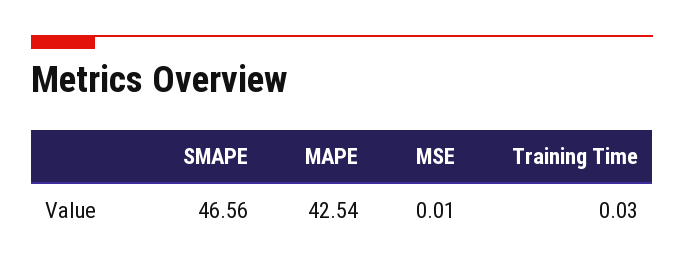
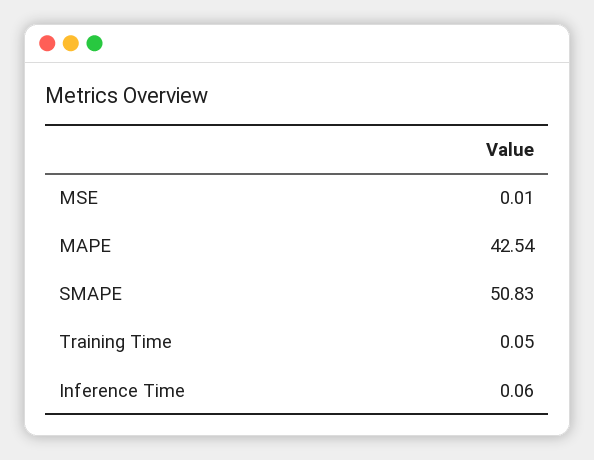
  {
-   "SMAPE": 46.56,
+   "SMAPE": 50.83,
    "MAPE": 42.54,
    "MSE": 0.01,
-   "Training Time": 0.03
+   "Training Time": 0.05,
+   "Inference Time": 0.06
  }

